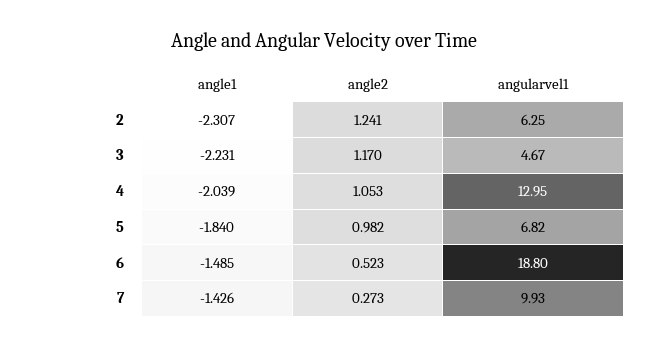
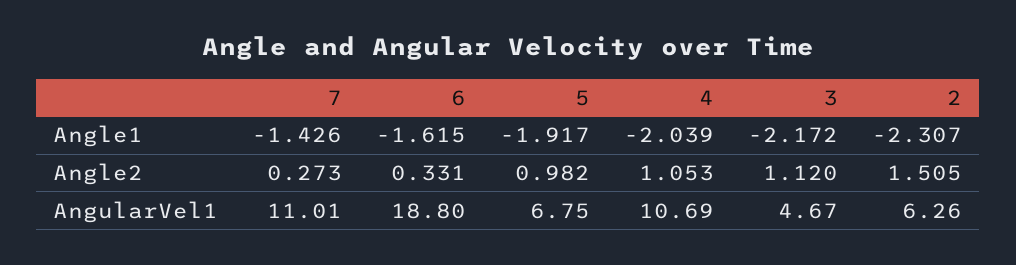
  {
    "angle1": {
      "2": -2.307,
-     "3": -2.231,
+     "3": -2.172,
      "4": -2.039,
-     "5": -1.84,
+     "5": -1.917,
-     "6": -1.485,
+     "6": -1.615,
      "7": -1.426
    },
    "angle2": {
-     "2": 1.241,
+     "2": 1.505,
-     "3": 1.17,
+     "3": 1.12,
      "4": 1.053,
      "5": 0.982,
-     "6": 0.523,
+     "6": 0.331,
      "7": 0.273
    },
    "angularvel1": {
-     "2": 6.25,
+     "2": 6.26,
      "3": 4.67,
-     "4": 12.95,
+     "4": 10.69,
-     "5": 6.82,
+     "5": 6.75,
      "6": 18.8,
-     "7": 9.93
+     "7": 11.01
    }
  }

